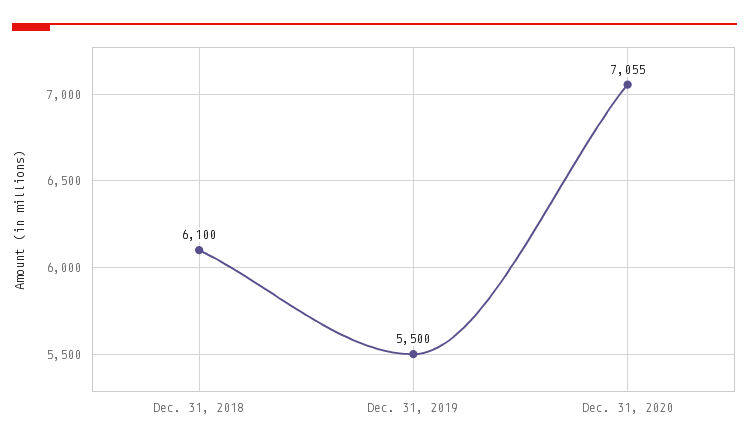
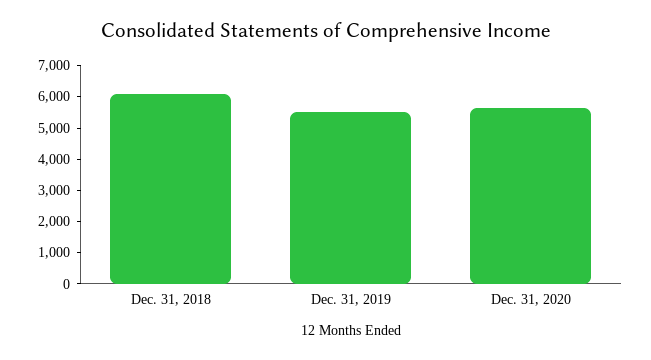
  {
    "Dec. 31, 2018": 6100,
    "Dec. 31, 2019": 5500,
-   "Dec. 31, 2020": 7055
+   "Dec. 31, 2020": 5500
  }

